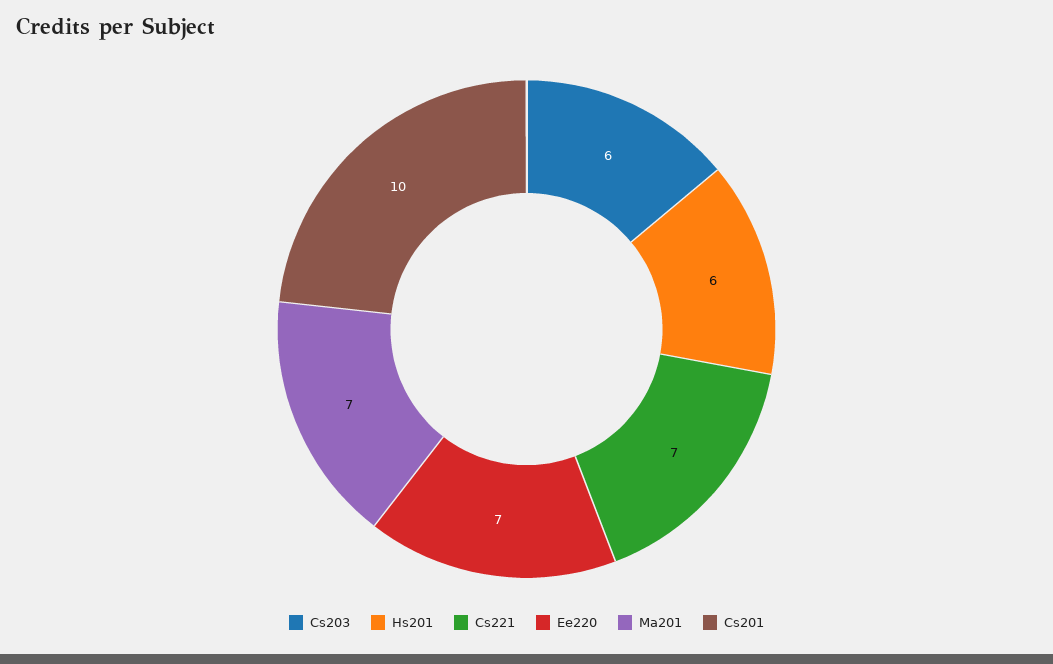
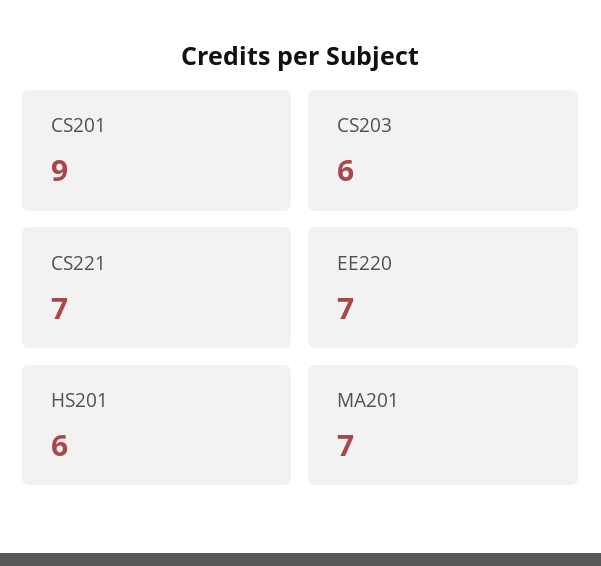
  {
    "Cs203": 6,
    "Hs201": 6,
    "Cs221": 7,
    "Ee220": 7,
    "Ma201": 7,
-   "Cs201": 10
+   "Cs201": 9
  }

